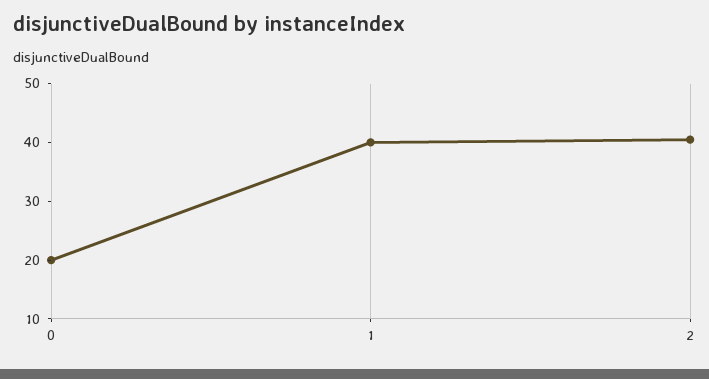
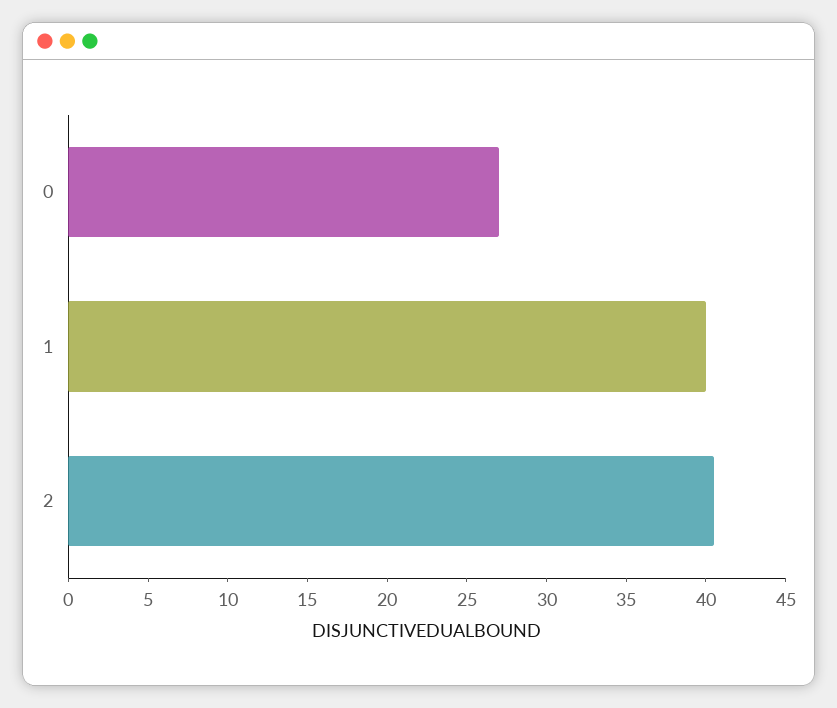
  {
-   "0": 20,
+   "0": 27,
    "1": 40,
    "2": 41
  }

